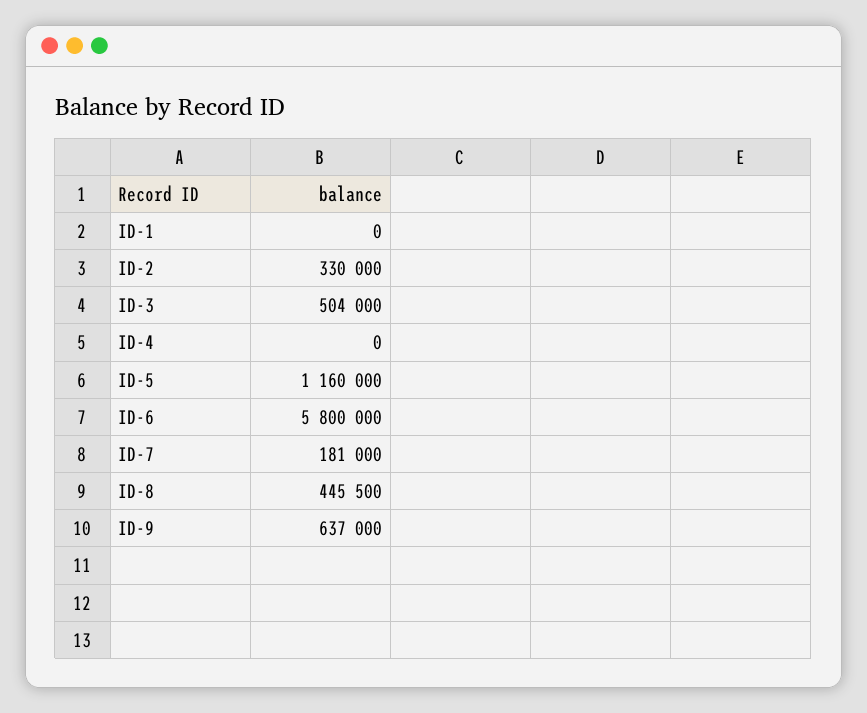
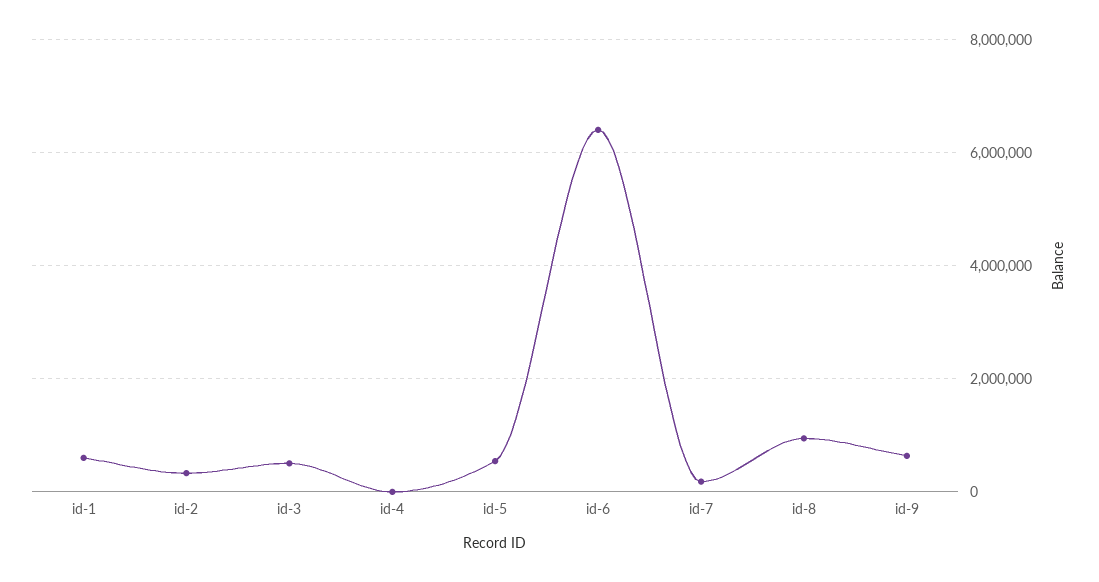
  {
-   "ID-1": 0,
+   "ID-1": 600000,
    "ID-2": 330000,
    "ID-3": 504000,
    "ID-4": 0,
-   "ID-5": 1160000,
+   "ID-5": 600000,
-   "ID-6": 5800000,
+   "ID-6": 6400000,
    "ID-7": 181000,
-   "ID-8": 445500,
+   "ID-8": 1000000,
    "ID-9": 637000
  }

